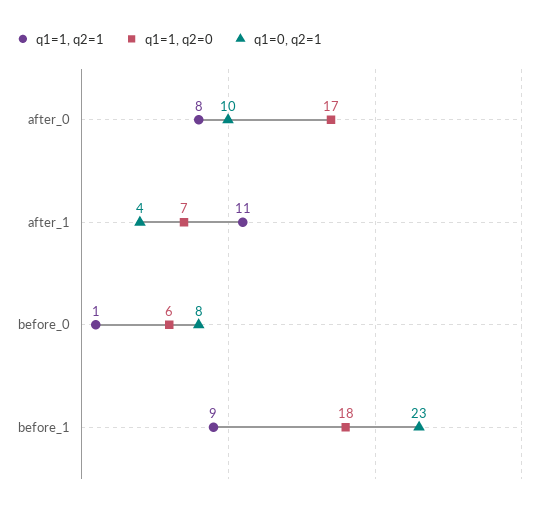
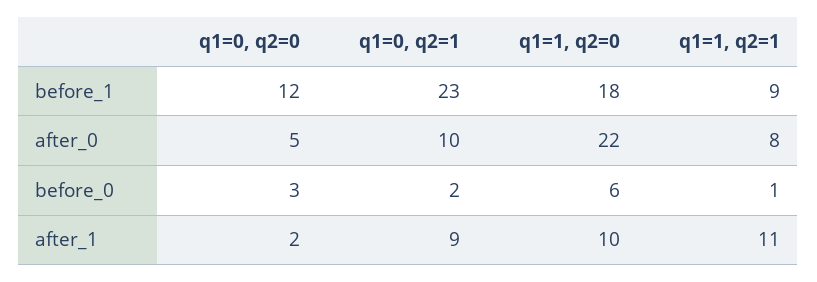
  {
    "q1=1, q2=1": {
      "after_0": 8,
      "after_1": 11,
      "before_0": 1,
      "before_1": 9
    },
    "q1=1, q2=0": {
-     "after_0": 17,
+     "after_0": 22,
-     "after_1": 7,
+     "after_1": 10,
      "before_0": 6,
      "before_1": 18
    },
    "q1=0, q2=1": {
      "after_0": 10,
-     "after_1": 4,
+     "after_1": 9,
-     "before_0": 8,
+     "before_0": 2,
      "before_1": 23
-   }
+   },
+   "q1=0, q2=0": {
+     "before_1": 12,
+     "after_0": 5,
+     "before_0": 3,
+     "after_1": 2
+   }
  }

